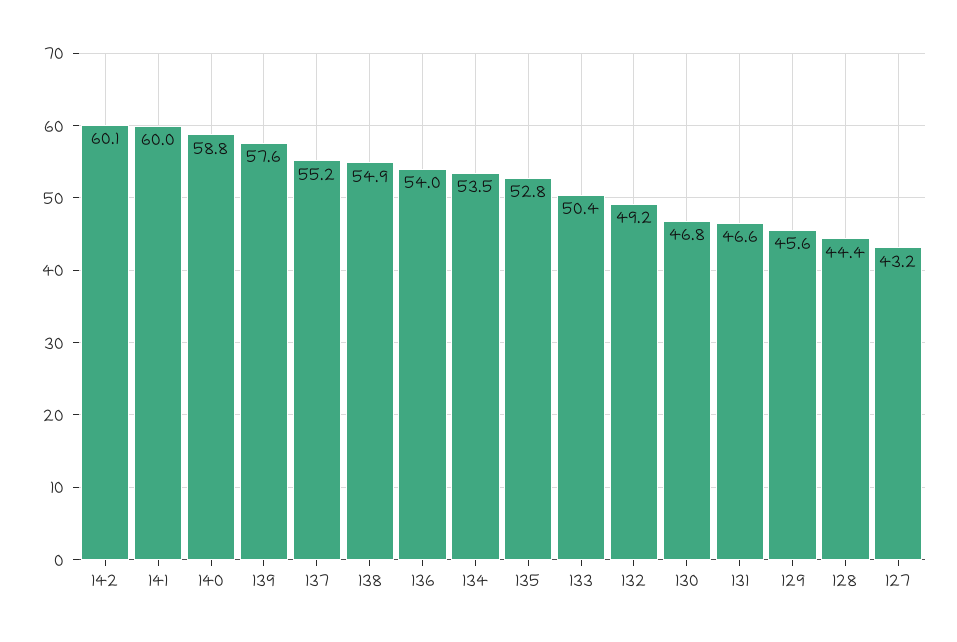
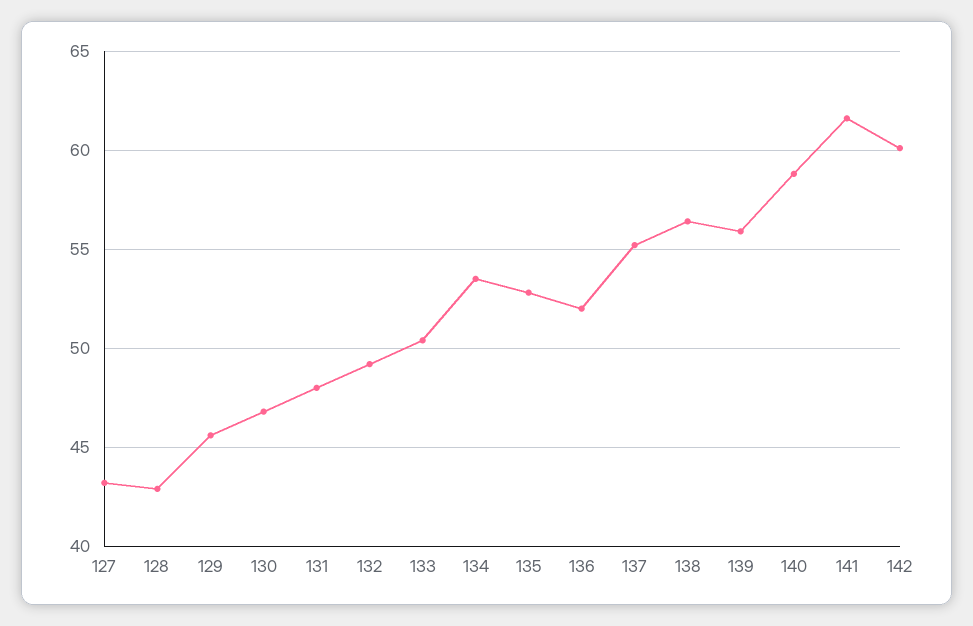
  {
    "142": 60.1,
-   "141": 60,
+   "141": 61.5,
    "140": 58.8,
-   "139": 57.6,
+   "139": 56,
    "137": 55.2,
-   "138": 54.9,
+   "138": 56.5,
-   "136": 54,
+   "136": 52,
    "134": 53.5,
    "135": 52.8,
    "133": 50.4,
    "132": 49.2,
    "130": 46.8,
-   "131": 46.6,
+   "131": 48,
    "129": 45.6,
-   "128": 44.4,
+   "128": 43,
    "127": 43.2
  }

